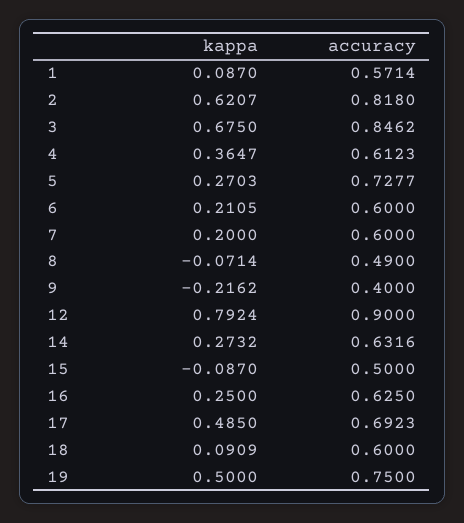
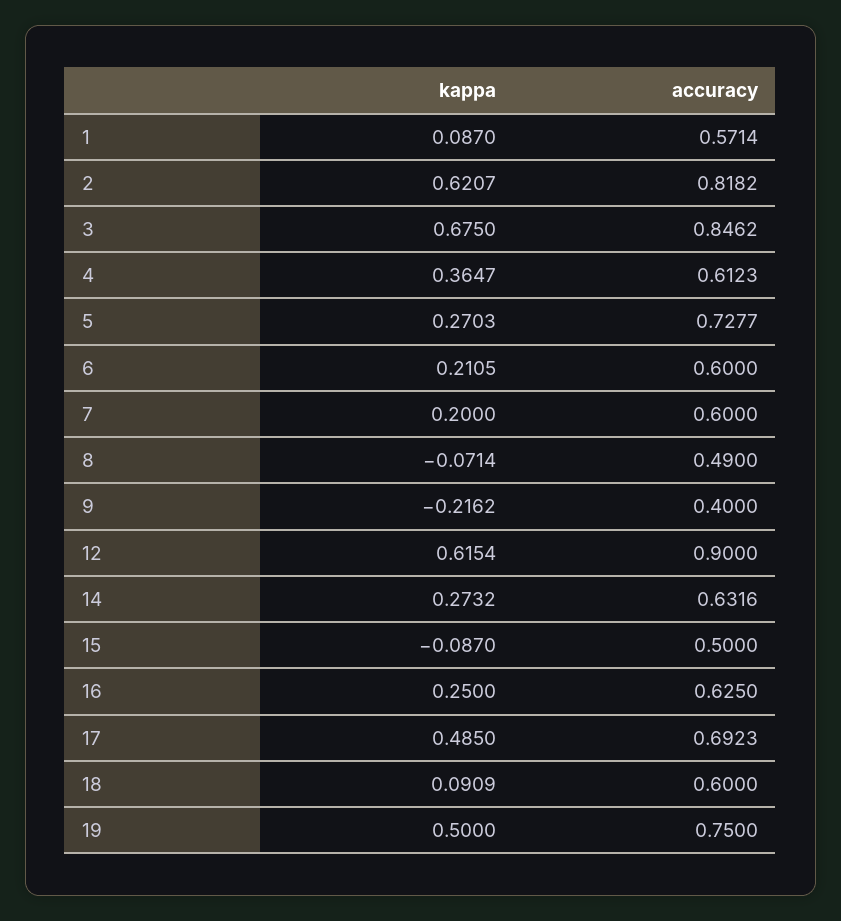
  {
    "kappa": {
      "1": 0.087,
      "2": 0.6207,
      "3": 0.675,
      "4": 0.3647,
      "5": 0.2703,
      "6": 0.2105,
      "7": 0.2,
      "8": -0.0714,
      "9": -0.2162,
-     "12": 0.7924,
+     "12": 0.6154,
      "14": 0.2732,
      "15": -0.087,
      "16": 0.25,
      "17": 0.485,
      "18": 0.0909,
      "19": 0.5
    },
    "accuracy": {
      "1": 0.5714,
-     "2": 0.818,
+     "2": 0.8182,
      "3": 0.8462,
      "4": 0.6123,
      "5": 0.7277,
      "6": 0.6,
      "7": 0.6,
      "8": 0.49,
      "9": 0.4,
      "12": 0.9,
      "14": 0.6316,
      "15": 0.5,
      "16": 0.625,
      "17": 0.6923,
      "18": 0.6,
      "19": 0.75
    }
  }

